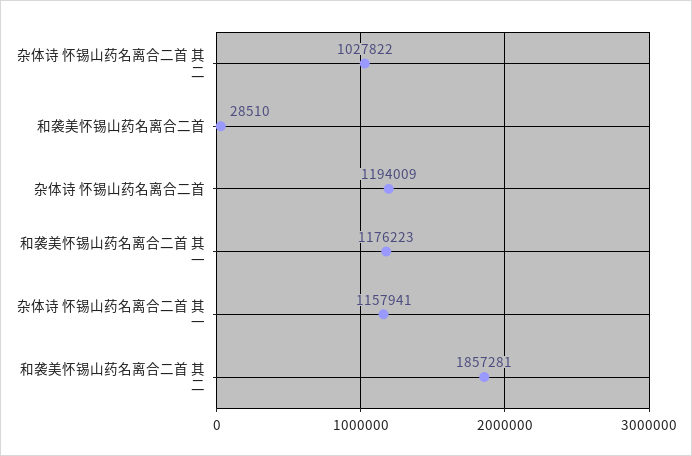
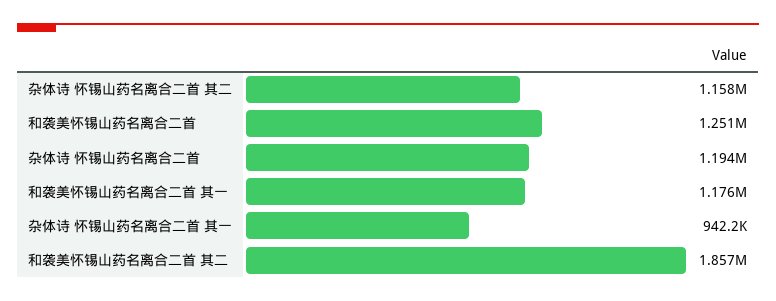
  {
-   "杂体诗 怀锡山药名离合二首 其二": 1027822,
+   "杂体诗 怀锡山药名离合二首 其二": 1158000,
-   "和袭美怀锡山药名离合二首": 28510,
+   "和袭美怀锡山药名离合二首": 1251000,
    "杂体诗 怀锡山药名离合二首": 1194009,
    "和袭美怀锡山药名离合二首 其一": 1176223,
-   "杂体诗 怀锡山药名离合二首 其一": 1157941,
+   "杂体诗 怀锡山药名离合二首 其一": 942200,
    "和袭美怀锡山药名离合二首 其二": 1857281
  }

